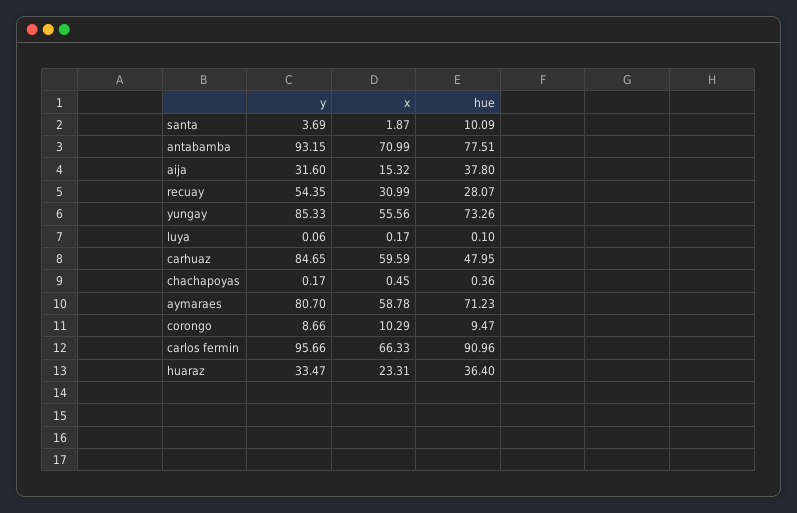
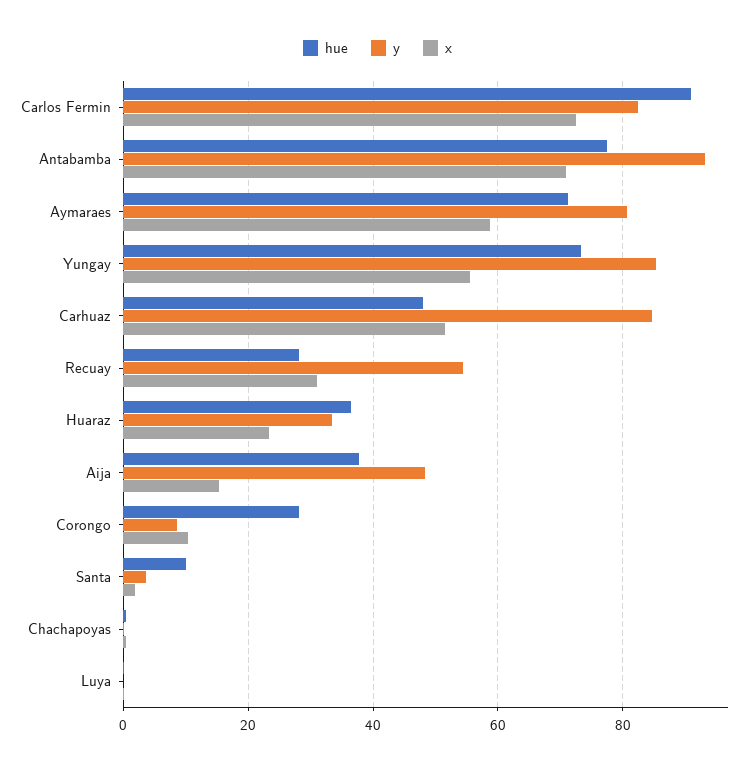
  {
    "y": {
      "santa": 3.69,
      "antabamba": 93.15,
-     "aija": 31.6,
+     "aija": 48,
      "recuay": 54.35,
      "yungay": 85.33,
      "luya": 0.06,
      "carhuaz": 84.65,
      "chachapoyas": 0.17,
      "aymaraes": 80.7,
      "corongo": 8.66,
-     "carlos fermin": 95.66,
+     "carlos fermin": 82,
      "huaraz": 33.47
    },
    "x": {
      "santa": 1.87,
      "antabamba": 70.99,
      "aija": 15.32,
      "recuay": 30.99,
      "yungay": 55.56,
      "luya": 0.17,
-     "carhuaz": 59.59,
+     "carhuaz": 52,
      "chachapoyas": 0.45,
      "aymaraes": 58.78,
      "corongo": 10.29,
-     "carlos fermin": 66.33,
+     "carlos fermin": 72,
      "huaraz": 23.31
    },
    "hue": {
      "santa": 10.09,
      "antabamba": 77.51,
      "aija": 37.8,
      "recuay": 28.07,
      "yungay": 73.26,
      "luya": 0.1,
      "carhuaz": 47.95,
      "chachapoyas": 0.36,
      "aymaraes": 71.23,
-     "corongo": 9.47,
+     "corongo": 28,
      "carlos fermin": 90.96,
      "huaraz": 36.4
    }
  }

